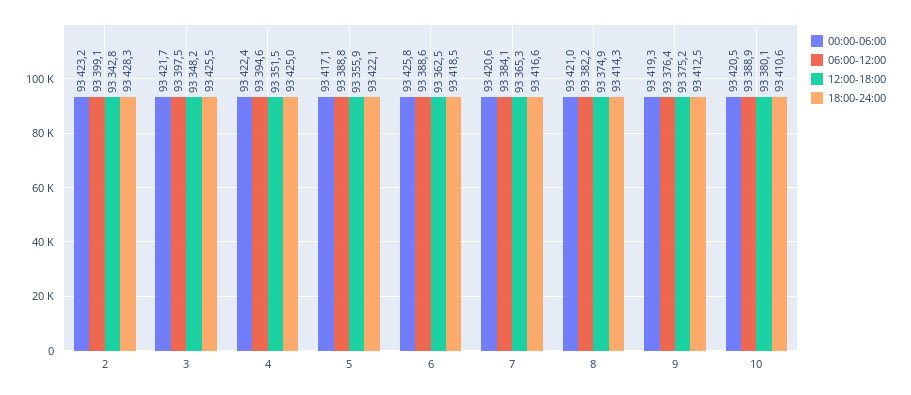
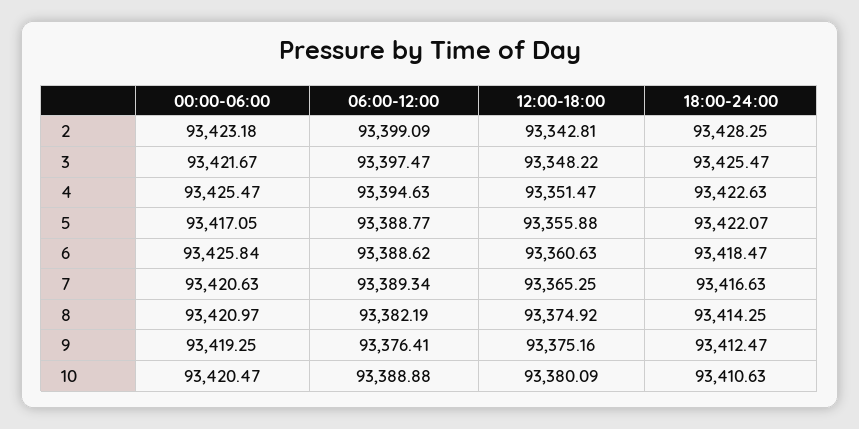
  {
    "00:00-06:00": {
      "2": 93423.18,
      "3": 93421.67,
-     "4": 93422.4,
+     "4": 93425.47,
      "5": 93417.05,
      "6": 93425.84,
      "7": 93420.63,
      "8": 93420.97,
      "9": 93419.25,
      "10": 93420.47
    },
    "06:00-12:00": {
      "2": 93399.09,
      "3": 93397.47,
      "4": 93394.63,
      "5": 93388.77,
      "6": 93388.62,
-     "7": 93384.1,
+     "7": 93389.34,
      "8": 93382.19,
      "9": 93376.41,
      "10": 93388.88
    },
    "12:00-18:00": {
      "2": 93342.81,
      "3": 93348.22,
      "4": 93351.47,
      "5": 93355.88,
-     "6": 93362.5,
+     "6": 93360.63,
      "7": 93365.25,
      "8": 93374.92,
      "9": 93375.16,
      "10": 93380.09
    },
    "18:00-24:00": {
      "2": 93428.25,
      "3": 93425.47,
-     "4": 93425,
+     "4": 93422.63,
      "5": 93422.07,
      "6": 93418.47,
      "7": 93416.63,
      "8": 93414.25,
      "9": 93412.47,
      "10": 93410.63
    }
  }

